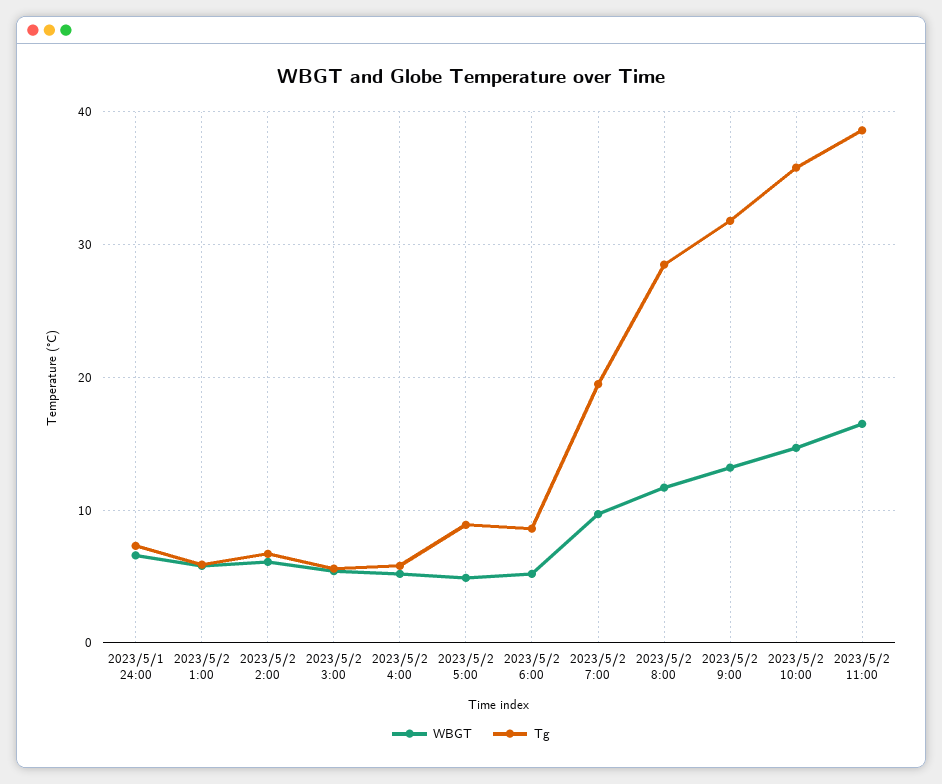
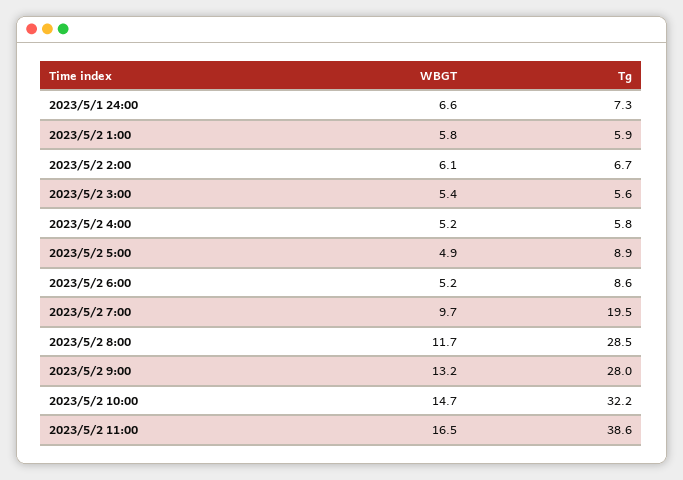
  {
    "WBGT": {
      "2023/5/1 24:00": 6.6,
      "2023/5/2 1:00": 5.8,
      "2023/5/2 2:00": 6.1,
      "2023/5/2 3:00": 5.4,
      "2023/5/2 4:00": 5.2,
      "2023/5/2 5:00": 4.9,
      "2023/5/2 6:00": 5.2,
      "2023/5/2 7:00": 9.7,
      "2023/5/2 8:00": 11.7,
      "2023/5/2 9:00": 13.2,
      "2023/5/2 10:00": 14.7,
      "2023/5/2 11:00": 16.5
    },
    "Tg": {
      "2023/5/1 24:00": 7.3,
      "2023/5/2 1:00": 5.9,
      "2023/5/2 2:00": 6.7,
      "2023/5/2 3:00": 5.6,
      "2023/5/2 4:00": 5.8,
      "2023/5/2 5:00": 8.9,
      "2023/5/2 6:00": 8.6,
      "2023/5/2 7:00": 19.5,
      "2023/5/2 8:00": 28.5,
-     "2023/5/2 9:00": 32,
+     "2023/5/2 9:00": 28,
-     "2023/5/2 10:00": 36,
+     "2023/5/2 10:00": 32.2,
      "2023/5/2 11:00": 38.6
    }
  }

